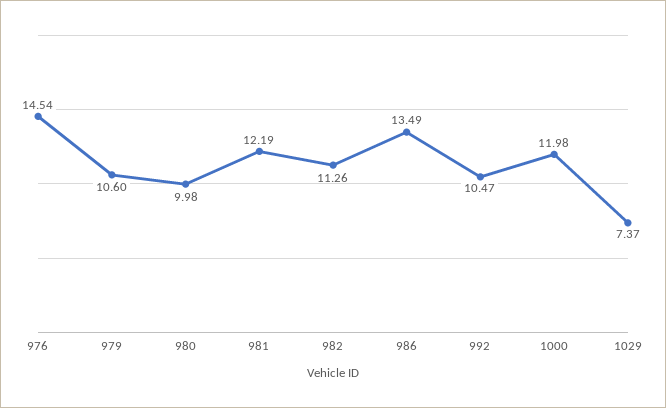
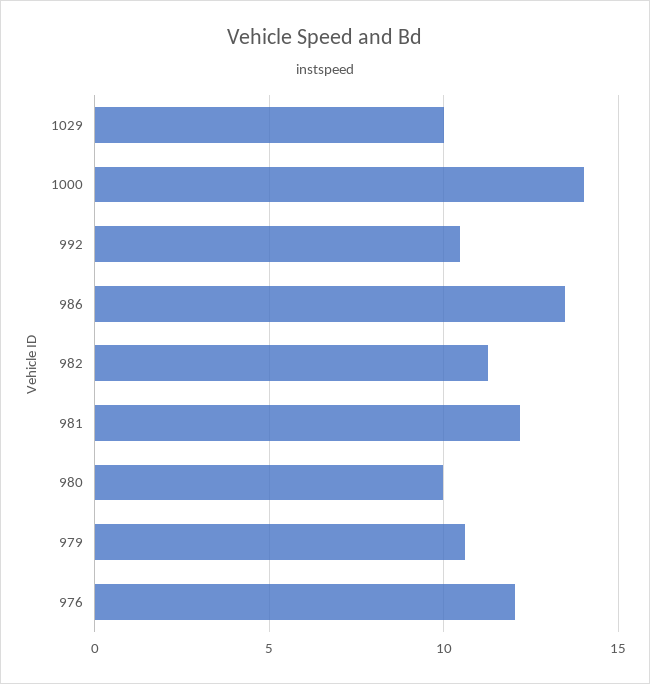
  {
-   "976": 14.54,
+   "976": 12,
    "979": 10.6,
    "980": 9.98,
    "981": 12.19,
    "982": 11.26,
    "986": 13.49,
    "992": 10.47,
-   "1000": 11.98,
+   "1000": 14,
-   "1029": 7.37
+   "1029": 10
  }

